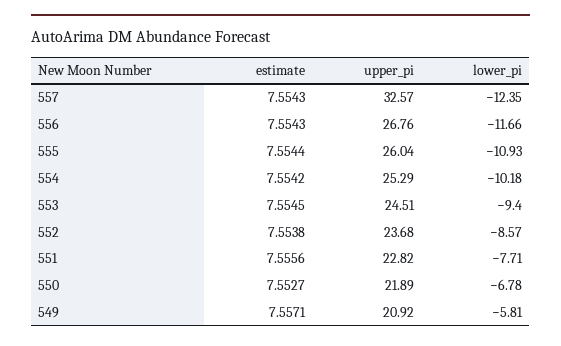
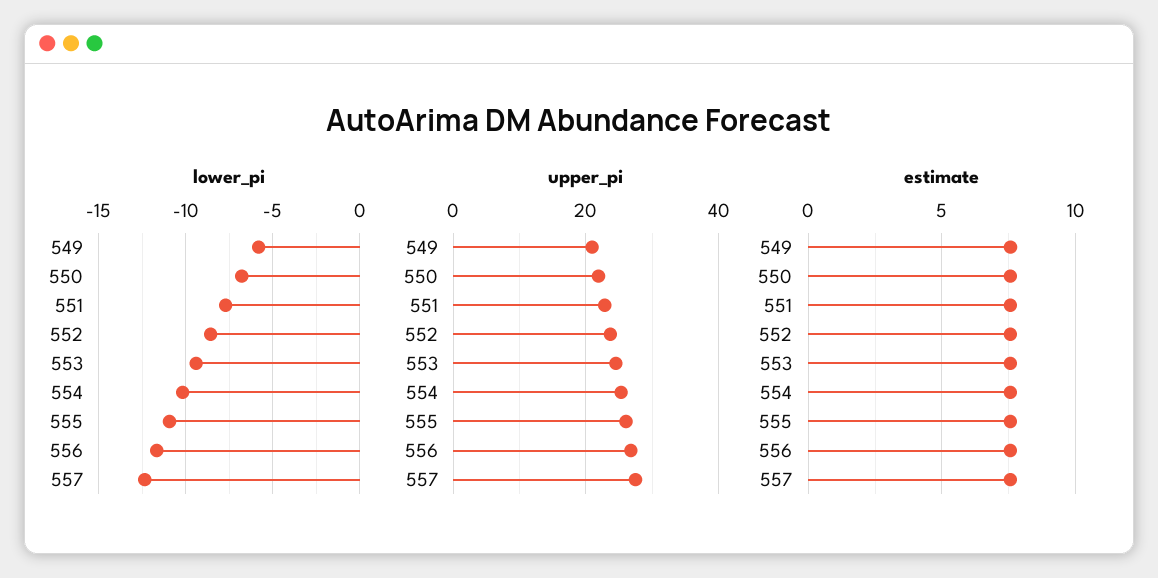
  {
    "estimate": {
      "557": 7.5543,
      "556": 7.5543,
      "555": 7.5544,
      "554": 7.5542,
      "553": 7.5545,
      "552": 7.5538,
      "551": 7.5556,
      "550": 7.5527,
      "549": 7.5571
    },
    "upper_pi": {
-     "557": 32.57,
+     "557": 28,
      "556": 26.76,
      "555": 26.04,
      "554": 25.29,
      "553": 24.51,
      "552": 23.68,
      "551": 22.82,
      "550": 21.89,
      "549": 20.92
    },
    "lower_pi": {
      "557": -12.35,
      "556": -11.66,
      "555": -10.93,
      "554": -10.18,
      "553": -9.4,
      "552": -8.57,
      "551": -7.71,
      "550": -6.78,
      "549": -5.81
    }
  }

